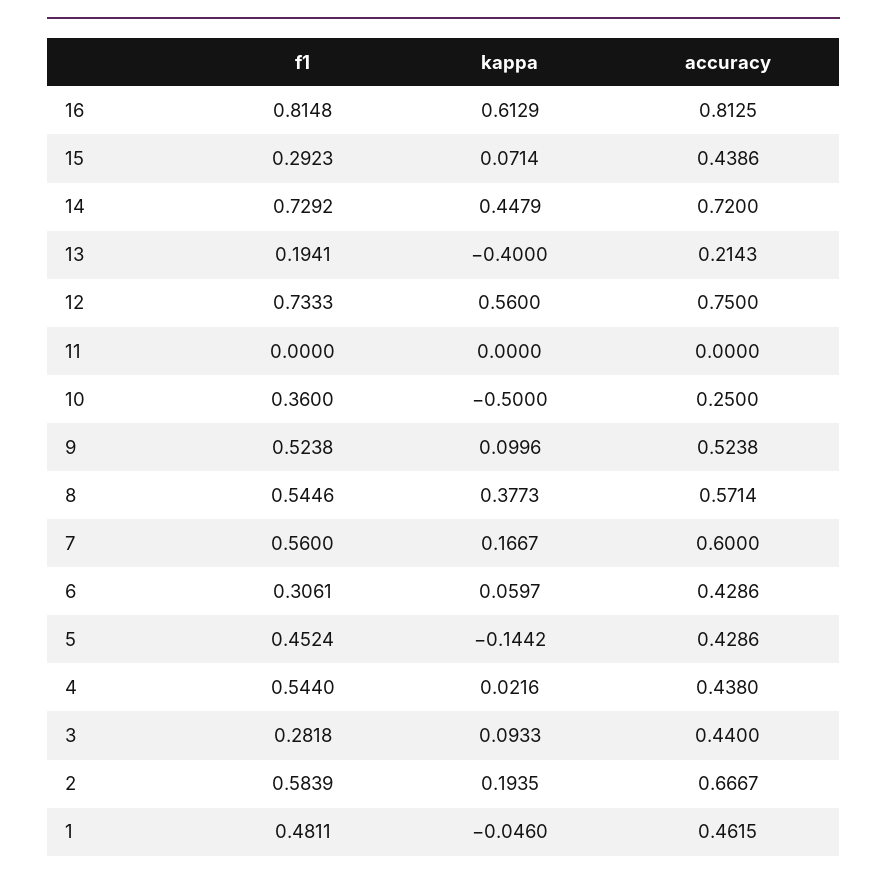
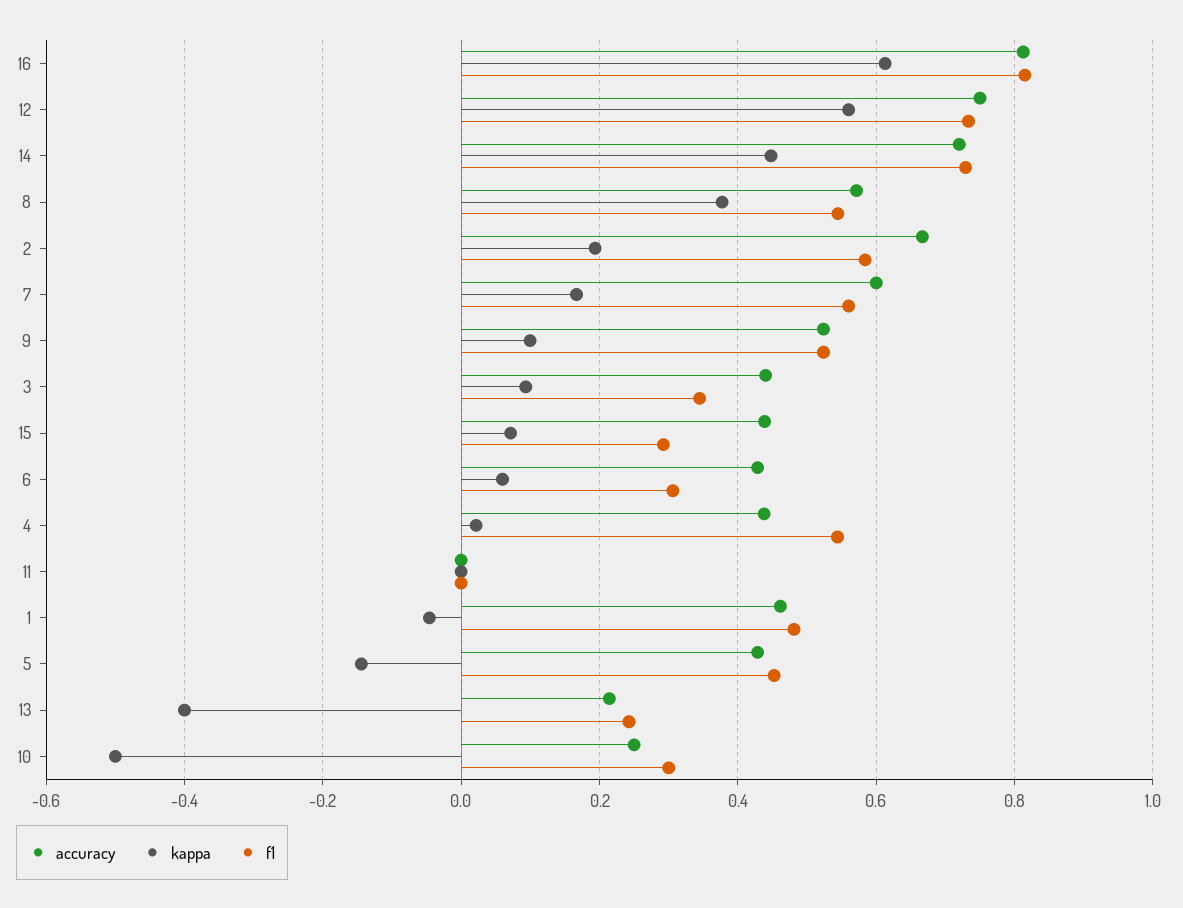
  {
    "f1": {
      "16": 0.8148,
      "15": 0.2923,
      "14": 0.7292,
-     "13": 0.1941,
+     "13": 0.24,
      "12": 0.7333,
      "11": 0,
-     "10": 0.36,
+     "10": 0.3,
      "9": 0.5238,
      "8": 0.5446,
      "7": 0.56,
      "6": 0.3061,
      "5": 0.4524,
      "4": 0.544,
-     "3": 0.2818,
+     "3": 0.34,
      "2": 0.5839,
      "1": 0.4811
    },
    "kappa": {
      "16": 0.6129,
      "15": 0.0714,
      "14": 0.4479,
      "13": -0.4,
      "12": 0.56,
      "11": 0,
      "10": -0.5,
      "9": 0.0996,
      "8": 0.3773,
      "7": 0.1667,
      "6": 0.0597,
      "5": -0.1442,
      "4": 0.0216,
      "3": 0.0933,
      "2": 0.1935,
      "1": -0.046
    },
    "accuracy": {
      "16": 0.8125,
      "15": 0.4386,
      "14": 0.72,
      "13": 0.2143,
      "12": 0.75,
      "11": 0,
      "10": 0.25,
      "9": 0.5238,
      "8": 0.5714,
      "7": 0.6,
      "6": 0.4286,
      "5": 0.4286,
      "4": 0.438,
      "3": 0.44,
      "2": 0.6667,
      "1": 0.4615
    }
  }

